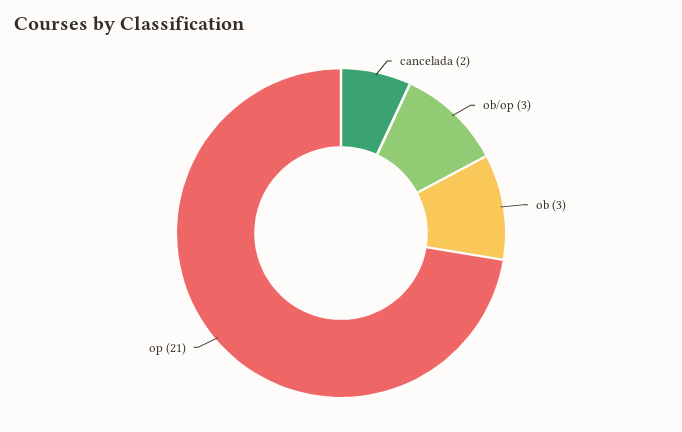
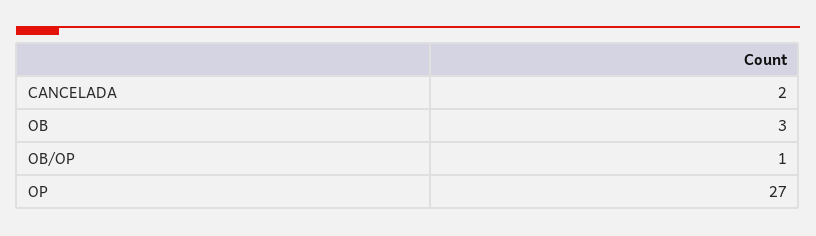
  {
    "cancelada": 2,
-   "ob/op": 3,
+   "ob/op": 1,
    "ob": 3,
-   "op": 21
+   "op": 27
  }

